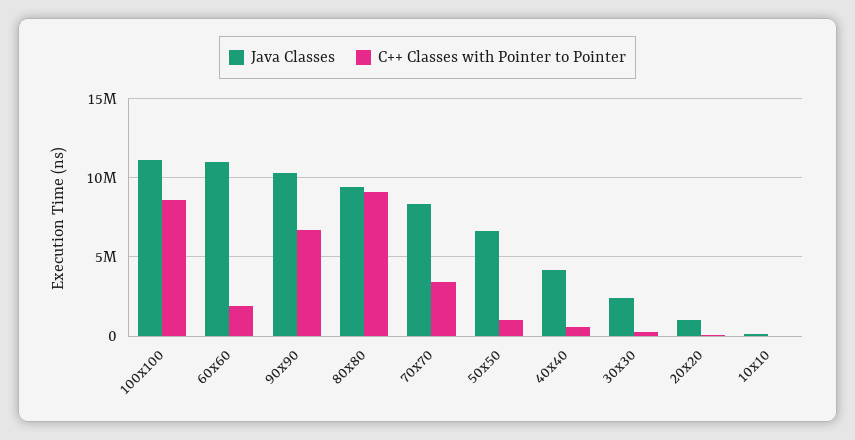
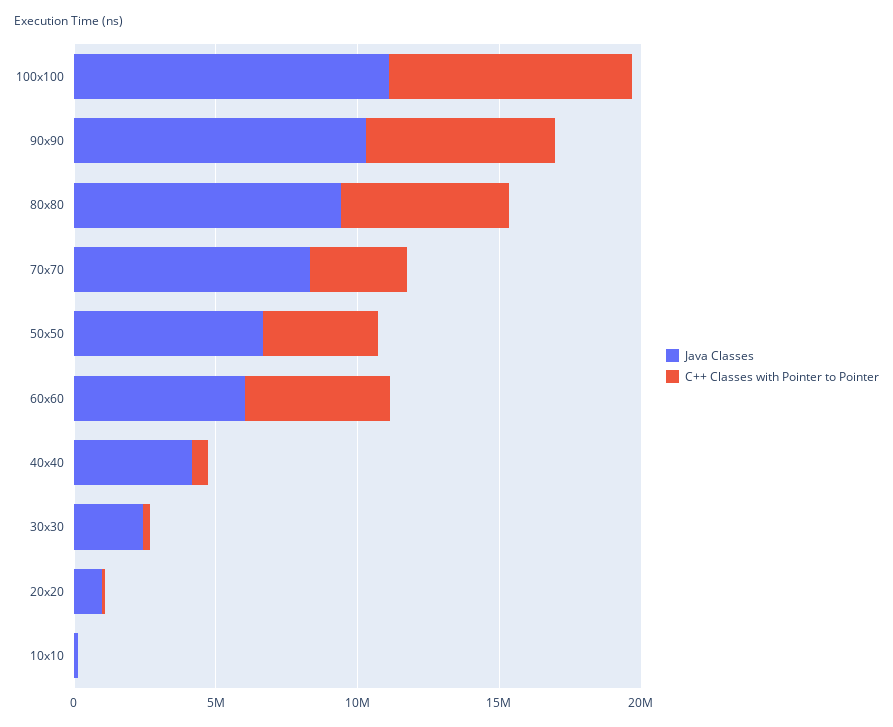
  {
    "Java Classes": {
      "100x100": 11000000,
-     "60x60": 11000000,
+     "60x60": 6000000,
      "90x90": 10500000,
      "80x80": 9500000,
      "70x70": 8500000,
      "50x50": 6500000,
      "40x40": 4000000,
      "30x30": 2500000,
      "20x20": 1000000,
      "10x10": 0
    },
    "C++ Classes with Pointer to Pointer": {
      "100x100": 8500000,
-     "60x60": 2000000,
+     "60x60": 5000000,
      "90x90": 6500000,
-     "80x80": 9000000,
+     "80x80": 6000000,
      "70x70": 3500000,
-     "50x50": 1000000,
+     "50x50": 4000000,
      "40x40": 500000,
      "30x30": 500000,
      "20x20": 0,
      "10x10": 0
    }
  }

